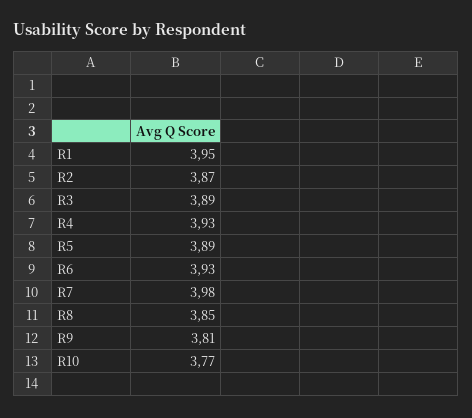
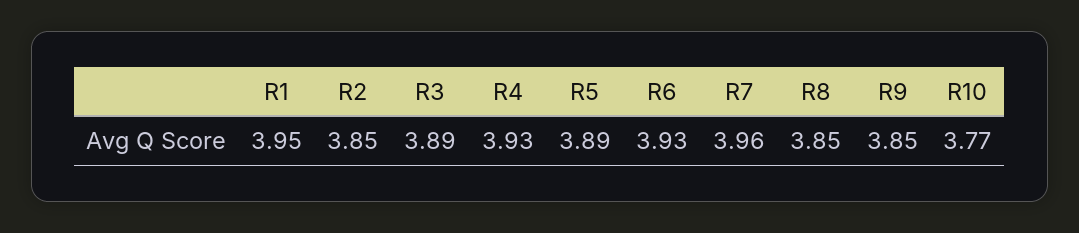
  {
    "R1": 3.95,
-   "R2": 3.87,
+   "R2": 3.85,
    "R3": 3.89,
    "R4": 3.93,
    "R5": 3.89,
    "R6": 3.93,
-   "R7": 3.98,
+   "R7": 3.96,
    "R8": 3.85,
-   "R9": 3.81,
+   "R9": 3.85,
    "R10": 3.77
  }

